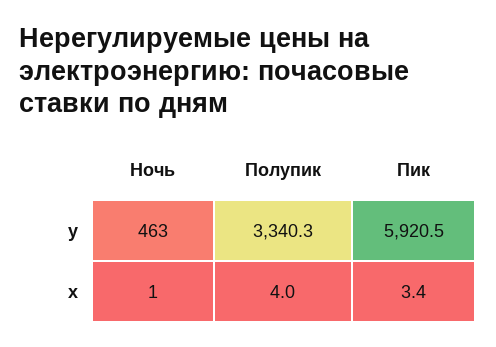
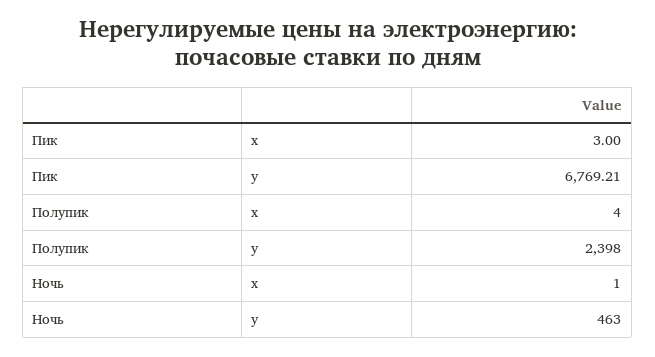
  {
    "Ночь": {
      "y": 463,
      "x": 1
    },
    "Полупик": {
-     "y": 3340.3,
+     "y": 2398,
      "x": 4
    },
    "Пик": {
-     "y": 5920.5,
+     "y": 6769.21,
-     "x": 3.4
+     "x": 3
    }
  }

